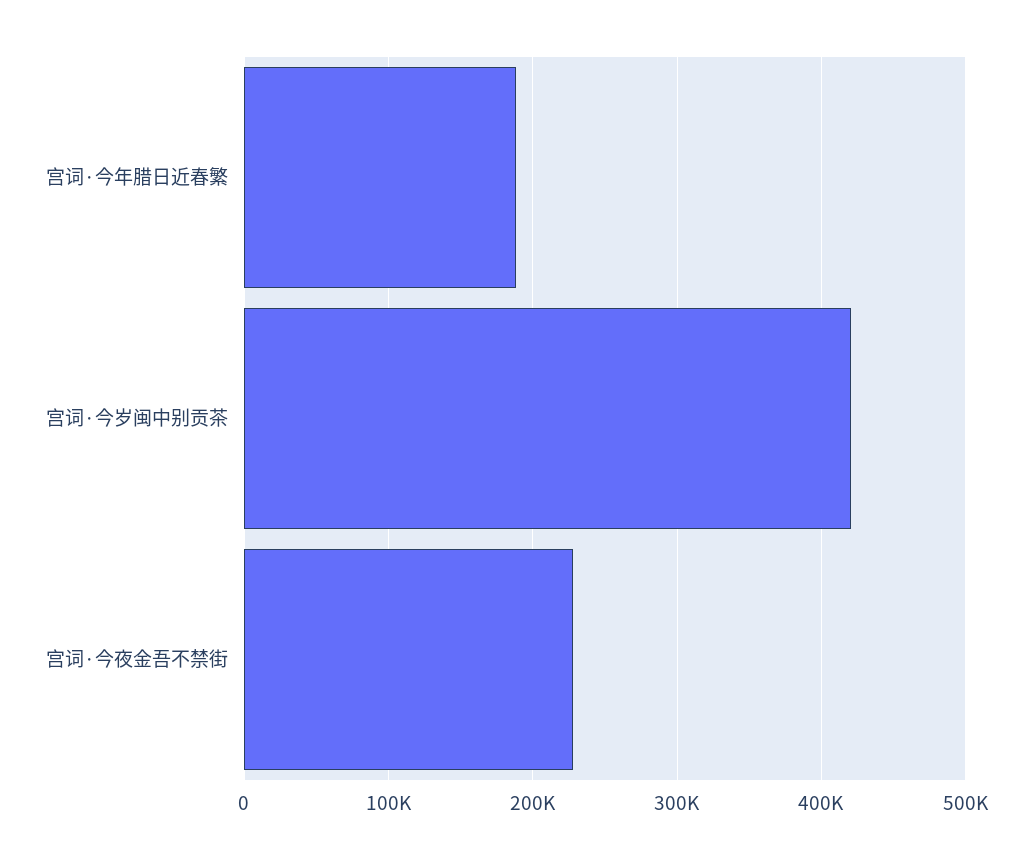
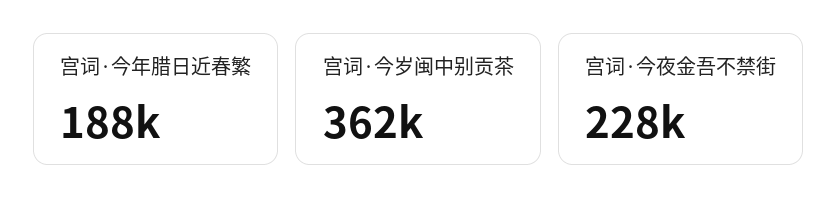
  {
    "宫词·今年腊日近春繁": 188000,
-   "宫词·今岁闽中别贡茶": 420000,
+   "宫词·今岁闽中别贡茶": 362000,
    "宫词·今夜金吾不禁街": 228000
  }

